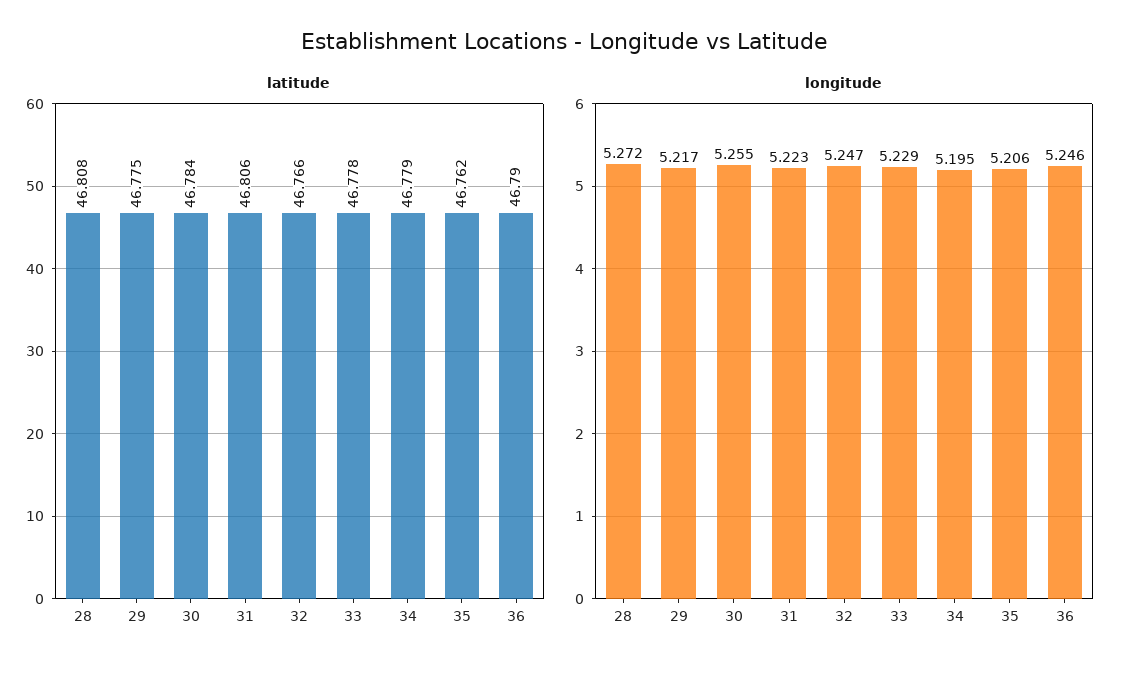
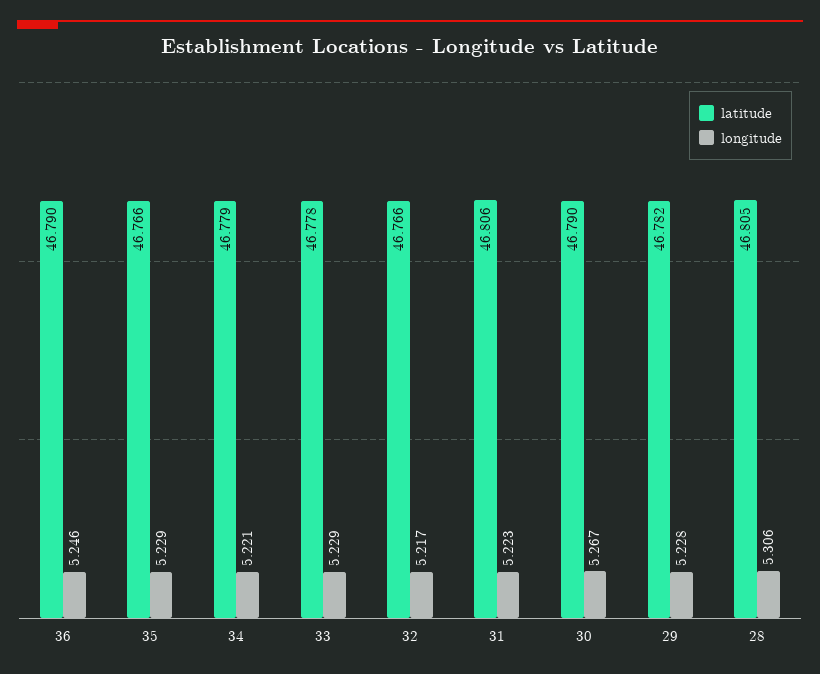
  {
    "latitude": {
-     "28": 46.808,
+     "28": 46.805,
-     "29": 46.775,
+     "29": 46.782,
-     "30": 46.784,
+     "30": 46.79,
      "31": 46.806,
      "32": 46.766,
      "33": 46.778,
      "34": 46.779,
-     "35": 46.762,
+     "35": 46.766,
      "36": 46.79
    },
    "longitude": {
-     "28": 5.272,
+     "28": 5.306,
-     "29": 5.217,
+     "29": 5.228,
-     "30": 5.255,
+     "30": 5.267,
      "31": 5.223,
-     "32": 5.247,
+     "32": 5.217,
      "33": 5.229,
-     "34": 5.195,
+     "34": 5.221,
-     "35": 5.206,
+     "35": 5.229,
      "36": 5.246
    }
  }

